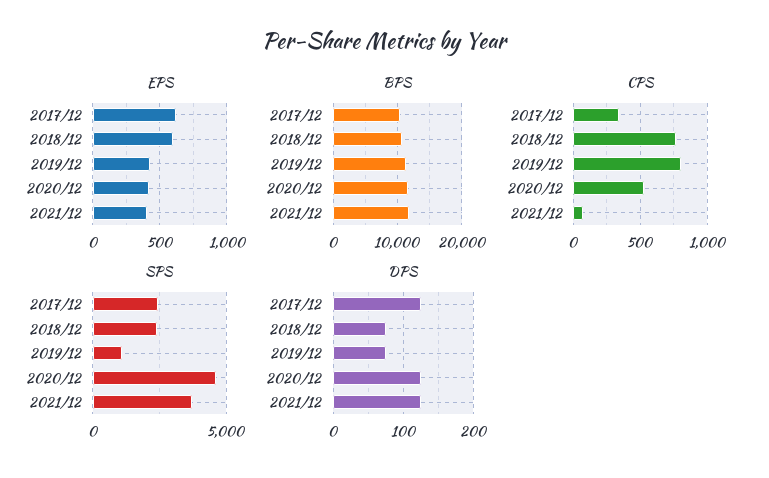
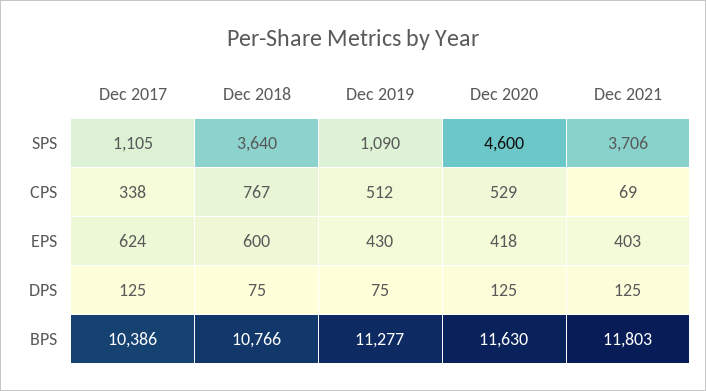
  {
    "EPS": {
      "2017/12": 624,
      "2018/12": 600,
      "2019/12": 430,
      "2020/12": 418,
      "2021/12": 403
    },
    "BPS": {
      "2017/12": 10386,
      "2018/12": 10766,
      "2019/12": 11277,
      "2020/12": 11630,
      "2021/12": 11803
    },
    "CPS": {
      "2017/12": 338,
      "2018/12": 767,
-     "2019/12": 800,
+     "2019/12": 512,
      "2020/12": 529,
      "2021/12": 69
    },
    "SPS": {
-     "2017/12": 2500,
+     "2017/12": 1105,
-     "2018/12": 2500,
+     "2018/12": 3640,
      "2019/12": 1090,
      "2020/12": 4600,
      "2021/12": 3706
    },
    "DPS": {
      "2017/12": 125,
      "2018/12": 75,
      "2019/12": 75,
      "2020/12": 125,
      "2021/12": 125
    }
  }

